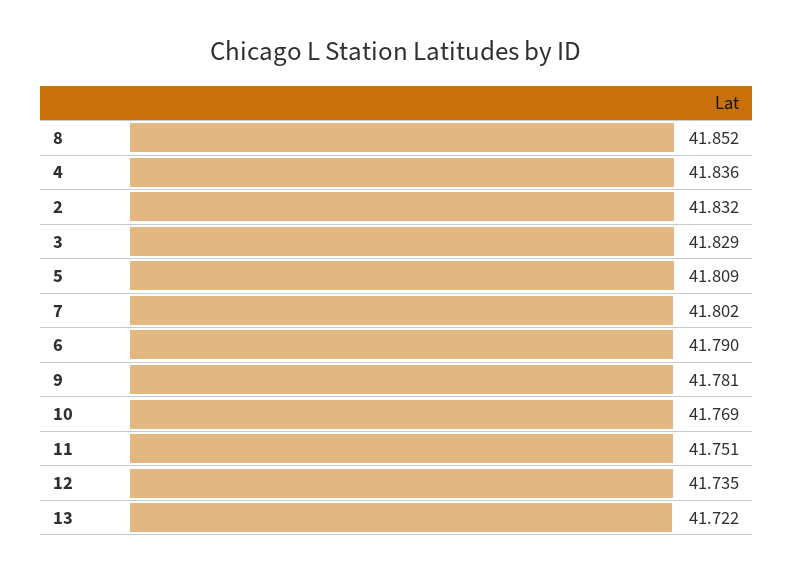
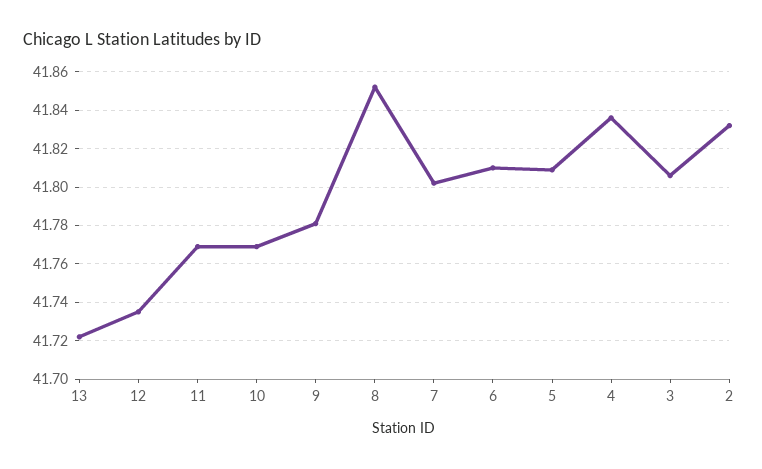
  {
    "8": 41.852,
    "4": 41.836,
    "2": 41.832,
-   "3": 41.829,
+   "3": 41.805,
    "5": 41.809,
    "7": 41.802,
-   "6": 41.79,
+   "6": 41.81,
    "9": 41.781,
    "10": 41.769,
-   "11": 41.751,
+   "11": 41.77,
    "12": 41.735,
    "13": 41.722
  }

